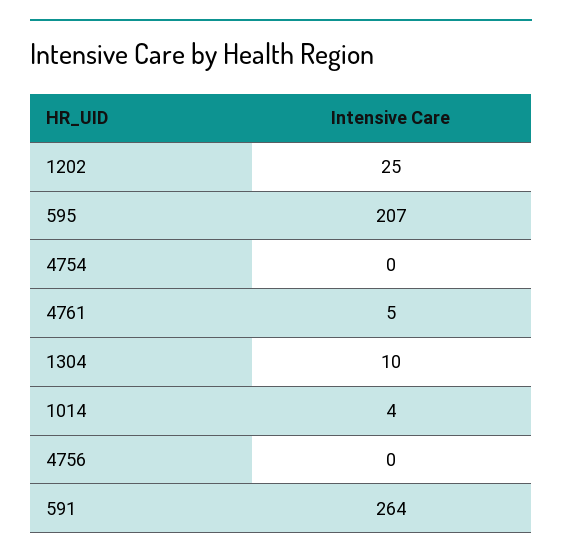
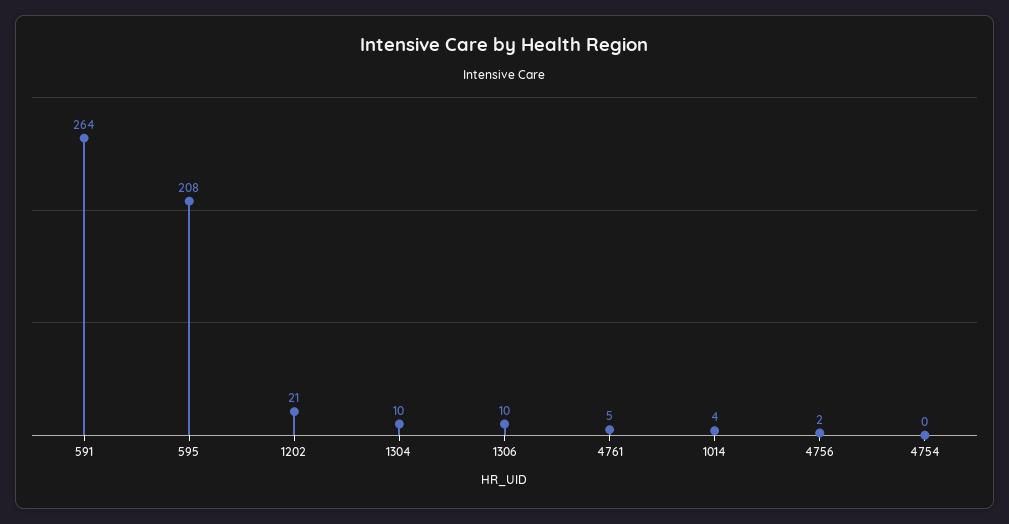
  {
-   "1202": 25,
+   "1202": 21,
-   "595": 207,
+   "595": 208,
    "4754": 0,
    "4761": 5,
    "1304": 10,
    "1014": 4,
-   "4756": 0,
+   "4756": 2,
-   "591": 264
+   "591": 264,
+   "1306": 10
  }

